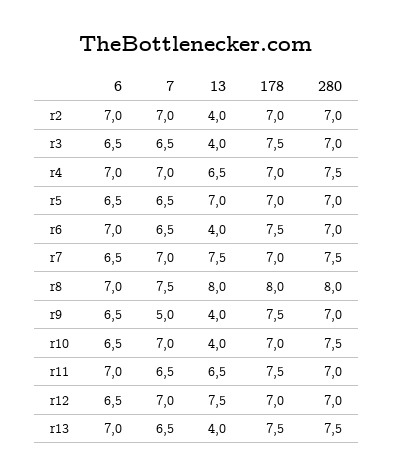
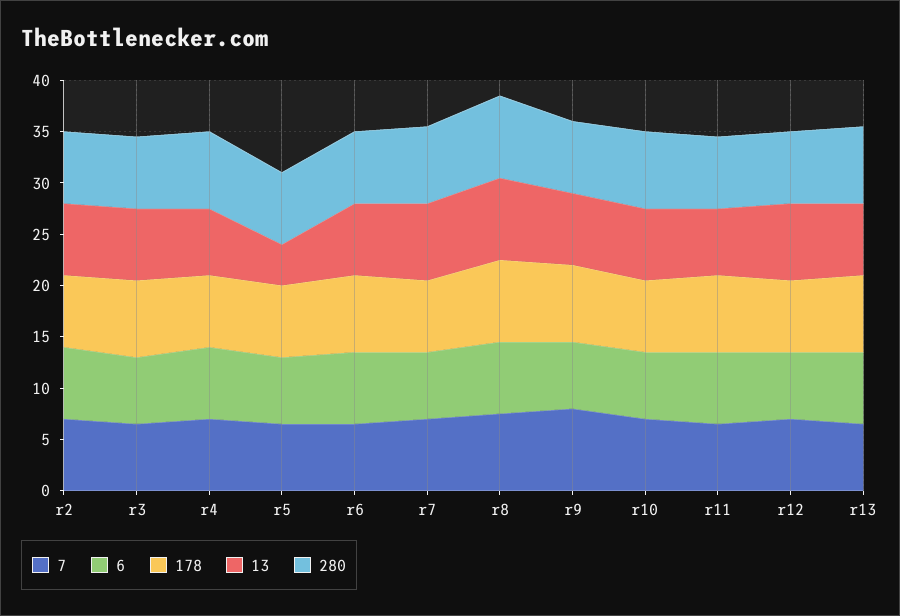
  {
    "6": {
      "r2": 7,
      "r3": 6.5,
      "r4": 7,
      "r5": 6.5,
      "r6": 7,
      "r7": 6.5,
      "r8": 7,
      "r9": 6.5,
      "r10": 6.5,
      "r11": 7,
      "r12": 6.5,
      "r13": 7
    },
    "7": {
      "r2": 7,
      "r3": 6.5,
      "r4": 7,
      "r5": 6.5,
      "r6": 6.5,
      "r7": 7,
      "r8": 7.5,
-     "r9": 5,
+     "r9": 8,
      "r10": 7,
      "r11": 6.5,
      "r12": 7,
      "r13": 6.5
    },
    "13": {
-     "r2": 4,
+     "r2": 7,
-     "r3": 4,
+     "r3": 7,
      "r4": 6.5,
-     "r5": 7,
+     "r5": 4,
-     "r6": 4,
+     "r6": 7,
      "r7": 7.5,
      "r8": 8,
-     "r9": 4,
+     "r9": 7,
-     "r10": 4,
+     "r10": 7,
      "r11": 6.5,
      "r12": 7.5,
-     "r13": 4
+     "r13": 7
    },
    "178": {
      "r2": 7,
      "r3": 7.5,
      "r4": 7,
      "r5": 7,
      "r6": 7.5,
      "r7": 7,
      "r8": 8,
      "r9": 7.5,
      "r10": 7,
      "r11": 7.5,
      "r12": 7,
      "r13": 7.5
    },
    "280": {
      "r2": 7,
      "r3": 7,
      "r4": 7.5,
      "r5": 7,
      "r6": 7,
      "r7": 7.5,
      "r8": 8,
      "r9": 7,
      "r10": 7.5,
      "r11": 7,
      "r12": 7,
      "r13": 7.5
    }
  }

